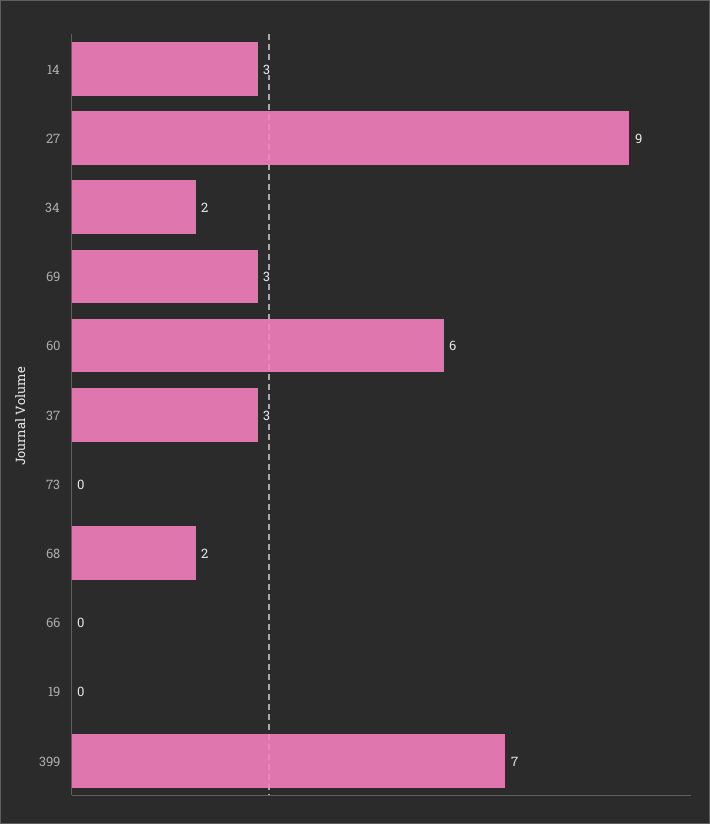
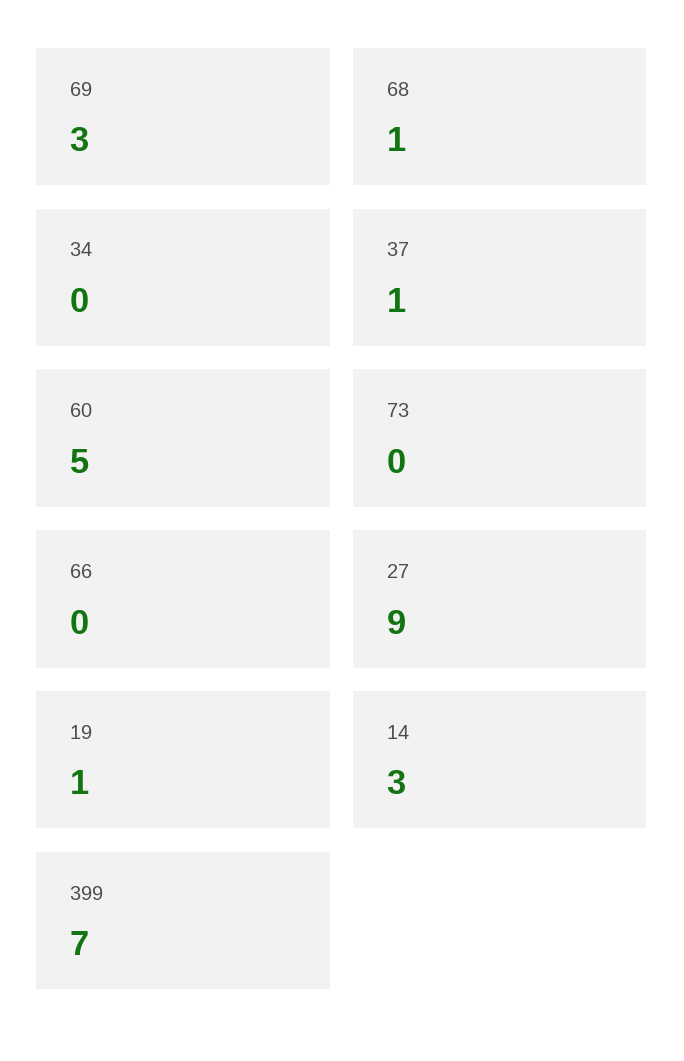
  {
    "14": 3,
    "27": 9,
-   "34": 2,
+   "34": 0,
    "69": 3,
-   "60": 6,
+   "60": 5,
-   "37": 3,
+   "37": 1,
    "73": 0,
-   "68": 2,
+   "68": 1,
    "66": 0,
-   "19": 0,
+   "19": 1,
    "399": 7
  }

